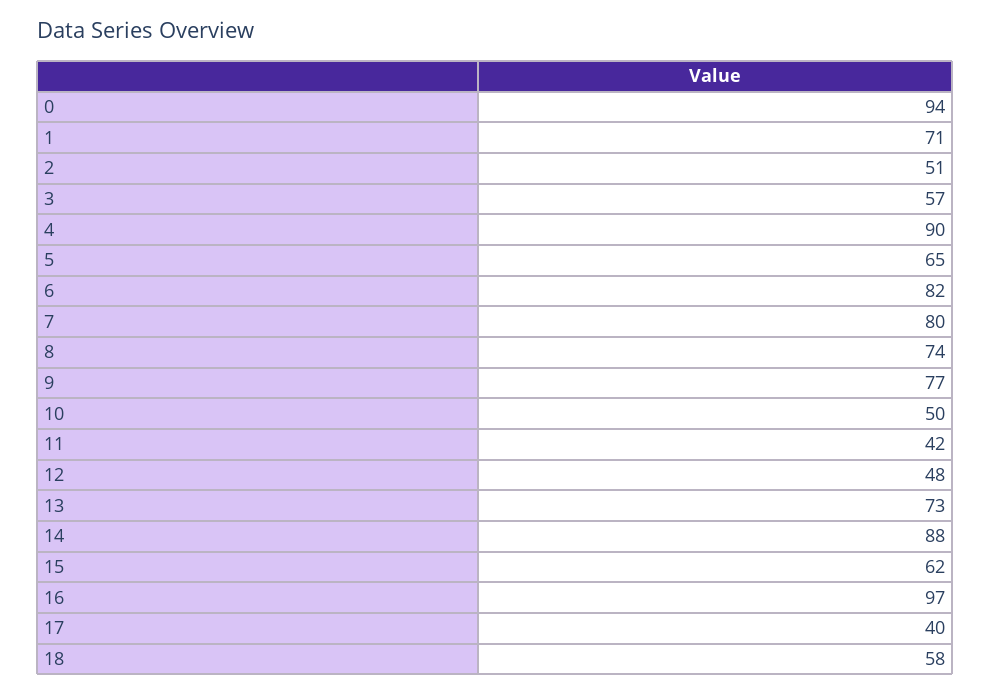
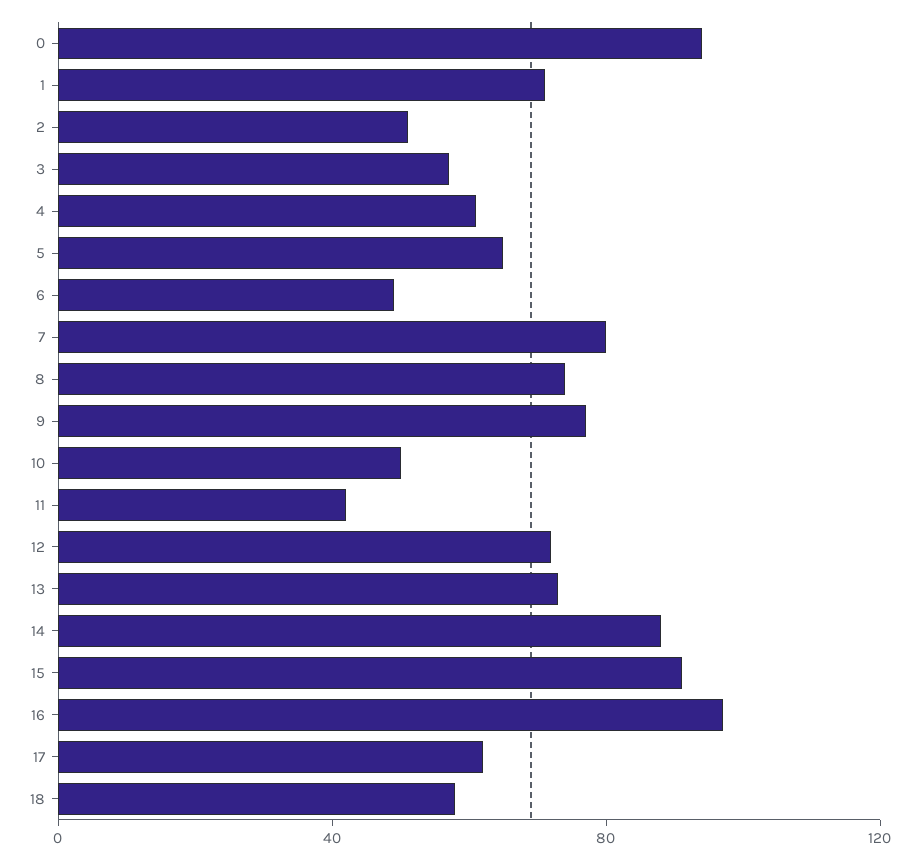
  {
    "0": 94,
    "1": 71,
    "2": 51,
    "3": 57,
-   "4": 90,
+   "4": 60,
    "5": 65,
-   "6": 82,
+   "6": 50,
    "7": 80,
    "8": 74,
    "9": 77,
    "10": 50,
    "11": 42,
-   "12": 48,
+   "12": 70,
    "13": 73,
    "14": 88,
-   "15": 62,
+   "15": 90,
    "16": 97,
-   "17": 40,
+   "17": 60,
    "18": 58
  }

